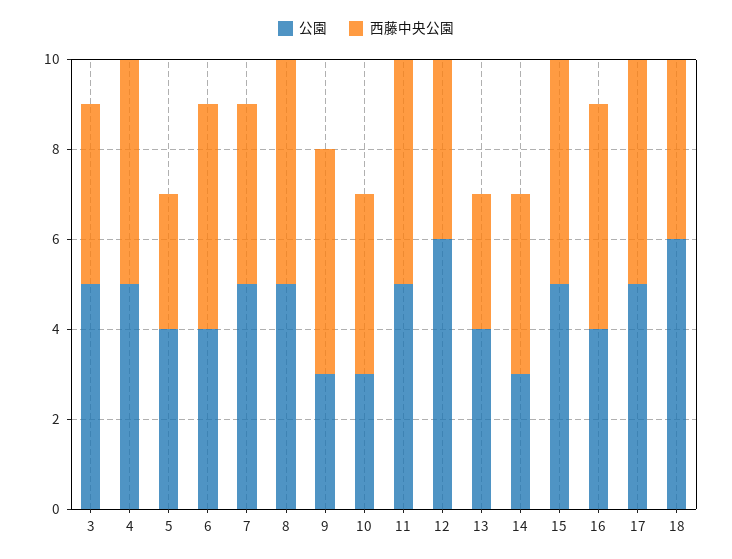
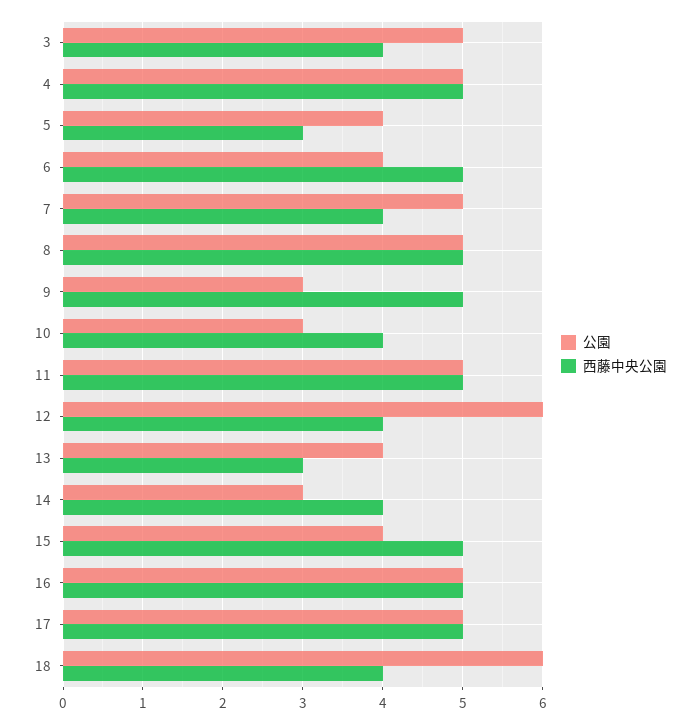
  {
    "公園": {
      "3": 5,
      "4": 5,
      "5": 4,
      "6": 4,
      "7": 5,
      "8": 5,
      "9": 3,
      "10": 3,
      "11": 5,
      "12": 6,
      "13": 4,
      "14": 3,
-     "15": 5,
+     "15": 4,
-     "16": 4,
+     "16": 5,
      "17": 5,
      "18": 6
    },
    "西藤中央公園": {
      "3": 4,
      "4": 5,
      "5": 3,
      "6": 5,
      "7": 4,
      "8": 5,
      "9": 5,
      "10": 4,
      "11": 5,
      "12": 4,
      "13": 3,
      "14": 4,
      "15": 5,
      "16": 5,
      "17": 5,
      "18": 4
    }
  }

